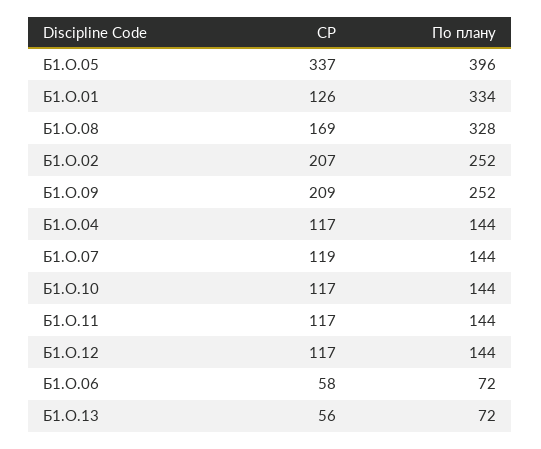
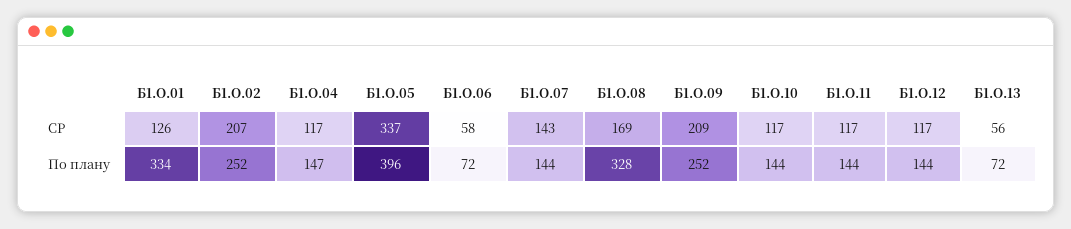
  {
    "СР": {
      "Б1.О.05": 337,
      "Б1.О.01": 126,
      "Б1.О.08": 169,
      "Б1.О.02": 207,
      "Б1.О.09": 209,
      "Б1.О.04": 117,
-     "Б1.О.07": 119,
+     "Б1.О.07": 143,
      "Б1.О.10": 117,
      "Б1.О.11": 117,
      "Б1.О.12": 117,
      "Б1.О.06": 58,
      "Б1.О.13": 56
    },
    "По плану": {
      "Б1.О.05": 396,
      "Б1.О.01": 334,
      "Б1.О.08": 328,
      "Б1.О.02": 252,
      "Б1.О.09": 252,
-     "Б1.О.04": 144,
+     "Б1.О.04": 147,
      "Б1.О.07": 144,
      "Б1.О.10": 144,
      "Б1.О.11": 144,
      "Б1.О.12": 144,
      "Б1.О.06": 72,
      "Б1.О.13": 72
    }
  }

